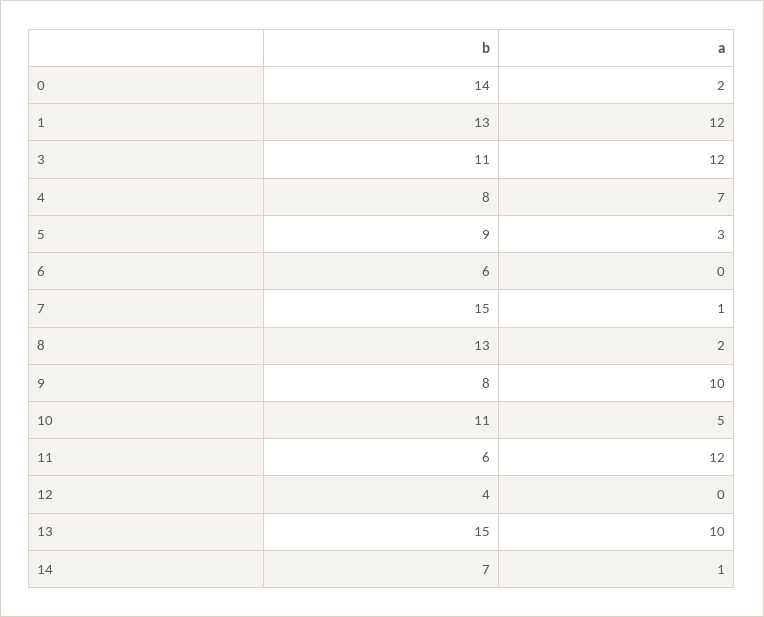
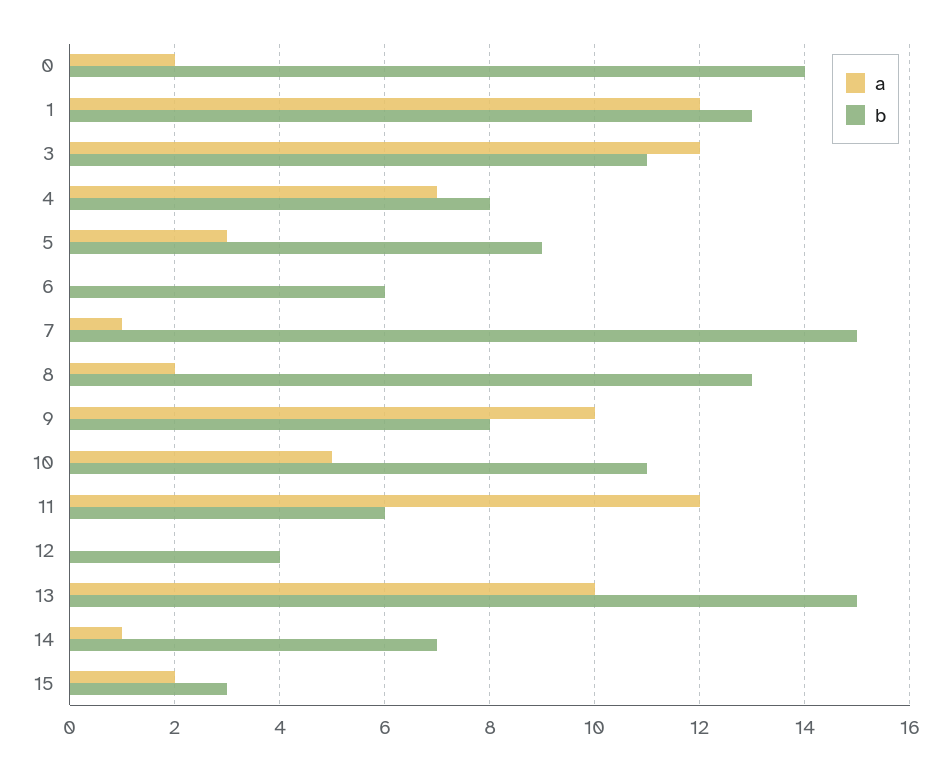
  {
    "b": {
      "0": 14,
      "1": 13,
      "3": 11,
      "4": 8,
      "5": 9,
      "6": 6,
      "7": 15,
      "8": 13,
      "9": 8,
      "10": 11,
      "11": 6,
      "12": 4,
      "13": 15,
-     "14": 7
+     "14": 7,
+     "15": 3
    },
    "a": {
      "0": 2,
      "1": 12,
      "3": 12,
      "4": 7,
      "5": 3,
      "6": 0,
      "7": 1,
      "8": 2,
      "9": 10,
      "10": 5,
      "11": 12,
      "12": 0,
      "13": 10,
-     "14": 1
+     "14": 1,
+     "15": 2
    }
  }

